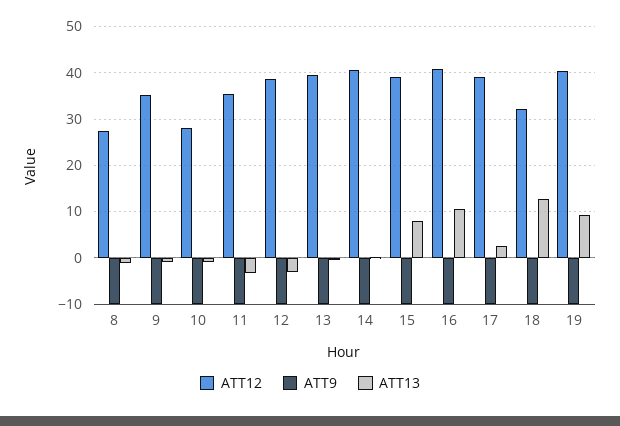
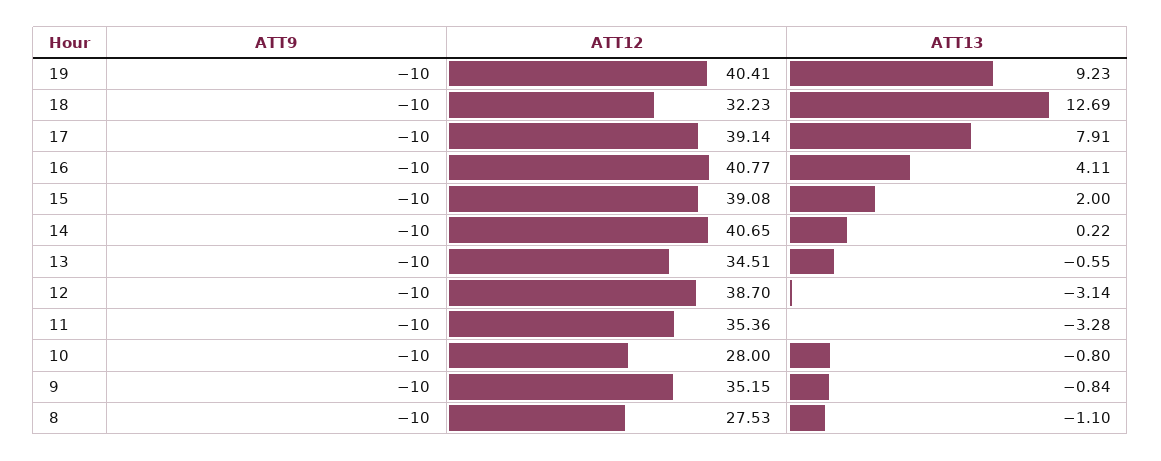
  {
    "ATT12": {
      "8": 27.53,
      "9": 35.15,
      "10": 28,
      "11": 35.36,
      "12": 38.7,
-     "13": 40,
+     "13": 34.51,
      "14": 40.65,
      "15": 39.08,
      "16": 40.77,
      "17": 39.14,
      "18": 32.23,
      "19": 40.41
    },
    "ATT9": {
      "8": -10,
      "9": -10,
      "10": -10,
      "11": -10,
      "12": -10,
      "13": -10,
      "14": -10,
      "15": -10,
      "16": -10,
      "17": -10,
      "18": -10,
      "19": -10
    },
    "ATT13": {
      "8": -1.1,
      "9": -0.84,
      "10": -0.8,
      "11": -3.28,
      "12": -3.14,
      "13": -0.55,
      "14": 0.22,
-     "15": 8,
+     "15": 2,
-     "16": 10,
+     "16": 4.11,
-     "17": 2,
+     "17": 7.91,
      "18": 12.69,
      "19": 9.23
    }
  }

